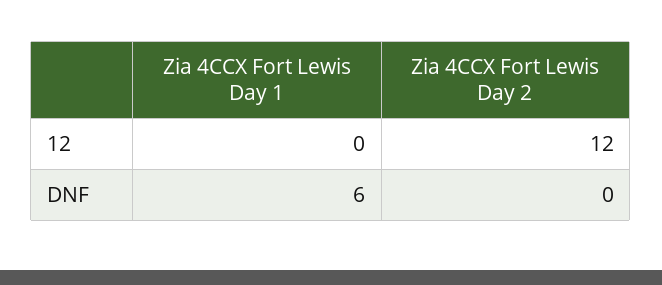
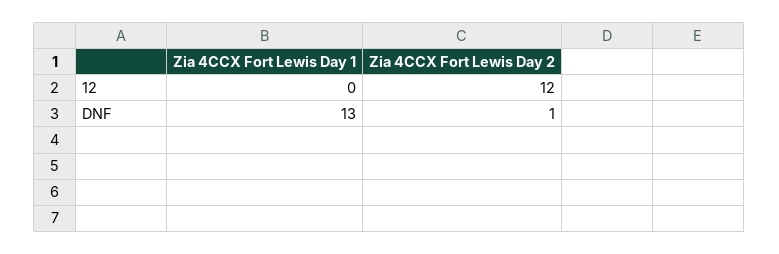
  {
    "Zia 4CCX Fort Lewis Day 1": {
      "12": 0,
-     "DNF": 6
+     "DNF": 13
    },
    "Zia 4CCX Fort Lewis Day 2": {
      "12": 12,
-     "DNF": 0
+     "DNF": 1
    }
  }

